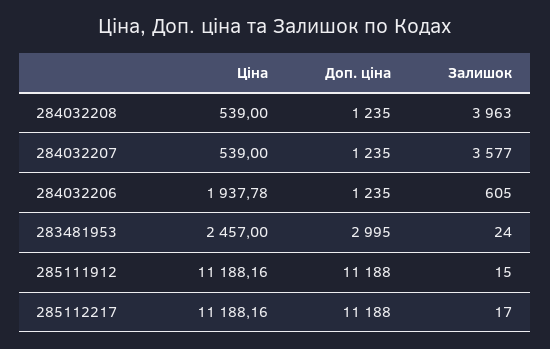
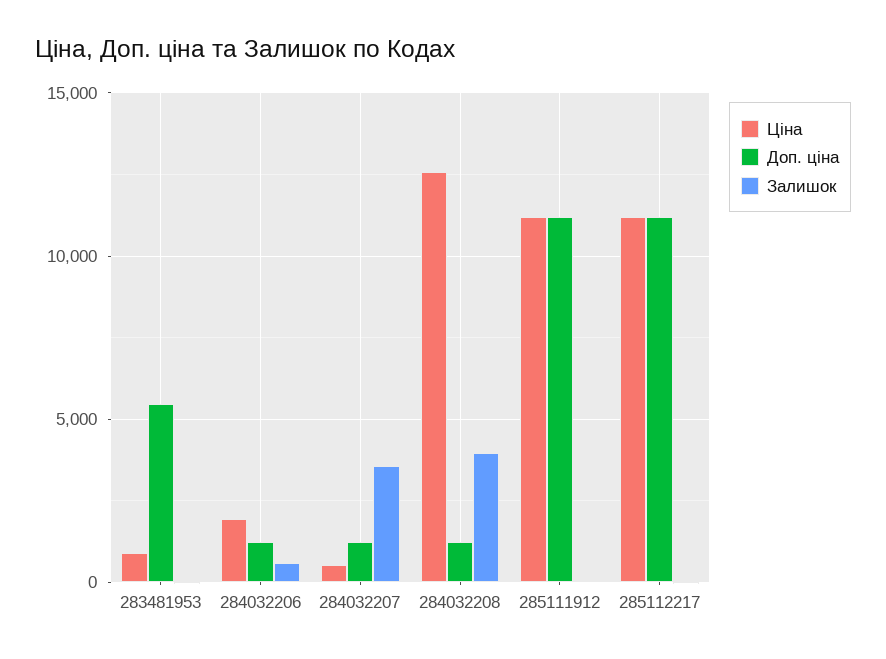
  {
    "Ціна": {
-     "284032208": 539,
+     "284032208": 12500,
      "284032207": 539,
      "284032206": 1937.78,
-     "283481953": 2457,
+     "283481953": 1000,
      "285111912": 11188.16,
      "285112217": 11188.16
    },
    "Доп. ціна": {
      "284032208": 1235,
      "284032207": 1235,
      "284032206": 1235,
-     "283481953": 2995,
+     "283481953": 5500,
      "285111912": 11188,
      "285112217": 11188
    },
    "Залишок": {
      "284032208": 3963,
      "284032207": 3577,
      "284032206": 605,
      "283481953": 24,
      "285111912": 15,
      "285112217": 17
    }
  }

